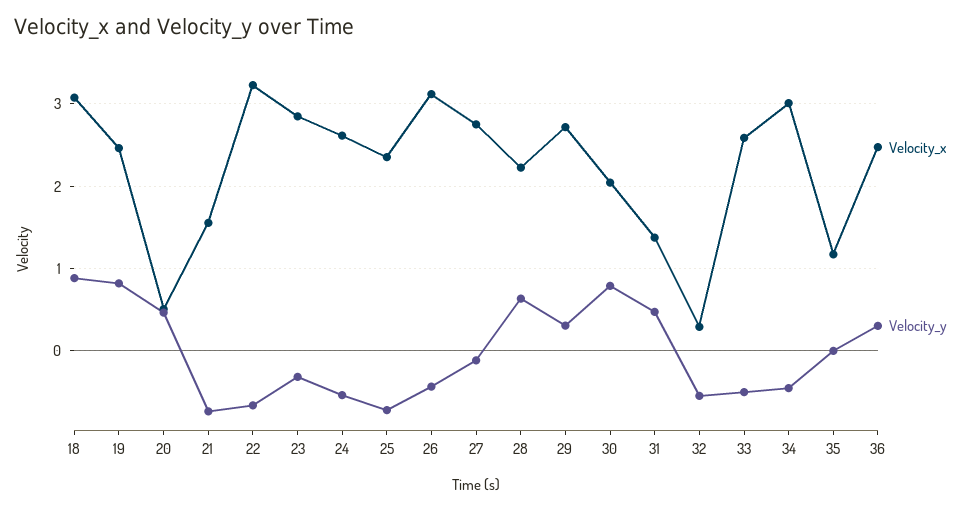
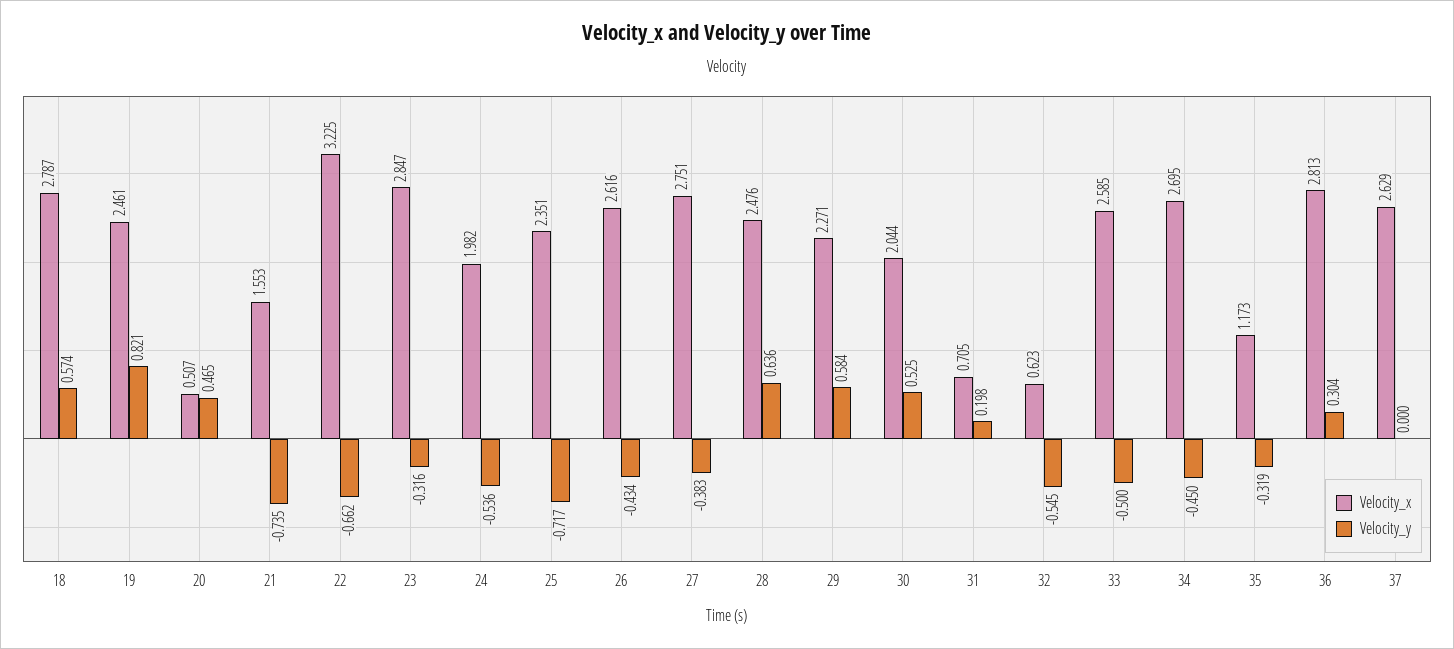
  {
    "Velocity_x": {
-     "18": 3.1,
+     "18": 2.787,
      "19": 2.461,
      "20": 0.507,
      "21": 1.553,
      "22": 3.225,
      "23": 2.847,
-     "24": 2.6,
+     "24": 1.982,
      "25": 2.351,
-     "26": 3.1,
+     "26": 2.616,
      "27": 2.751,
-     "28": 2.2,
+     "28": 2.476,
-     "29": 2.7,
+     "29": 2.271,
      "30": 2.044,
-     "31": 1.4,
+     "31": 0.705,
-     "32": 0.3,
+     "32": 0.623,
      "33": 2.585,
-     "34": 3,
+     "34": 2.695,
      "35": 1.173,
-     "36": 2.5
+     "36": 2.813,
+     "37": 2.629
    },
    "Velocity_y": {
-     "18": 0.9,
+     "18": 0.574,
      "19": 0.821,
      "20": 0.465,
      "21": -0.735,
      "22": -0.662,
      "23": -0.316,
      "24": -0.536,
      "25": -0.717,
      "26": -0.434,
-     "27": -0.1,
+     "27": -0.383,
      "28": 0.636,
-     "29": 0.3,
+     "29": 0.584,
-     "30": 0.8,
+     "30": 0.525,
-     "31": 0.5,
+     "31": 0.198,
      "32": -0.545,
      "33": -0.5,
      "34": -0.45,
-     "35": 0,
+     "35": -0.319,
-     "36": 0.304
+     "36": 0.304,
+     "37": 0
    }
  }

